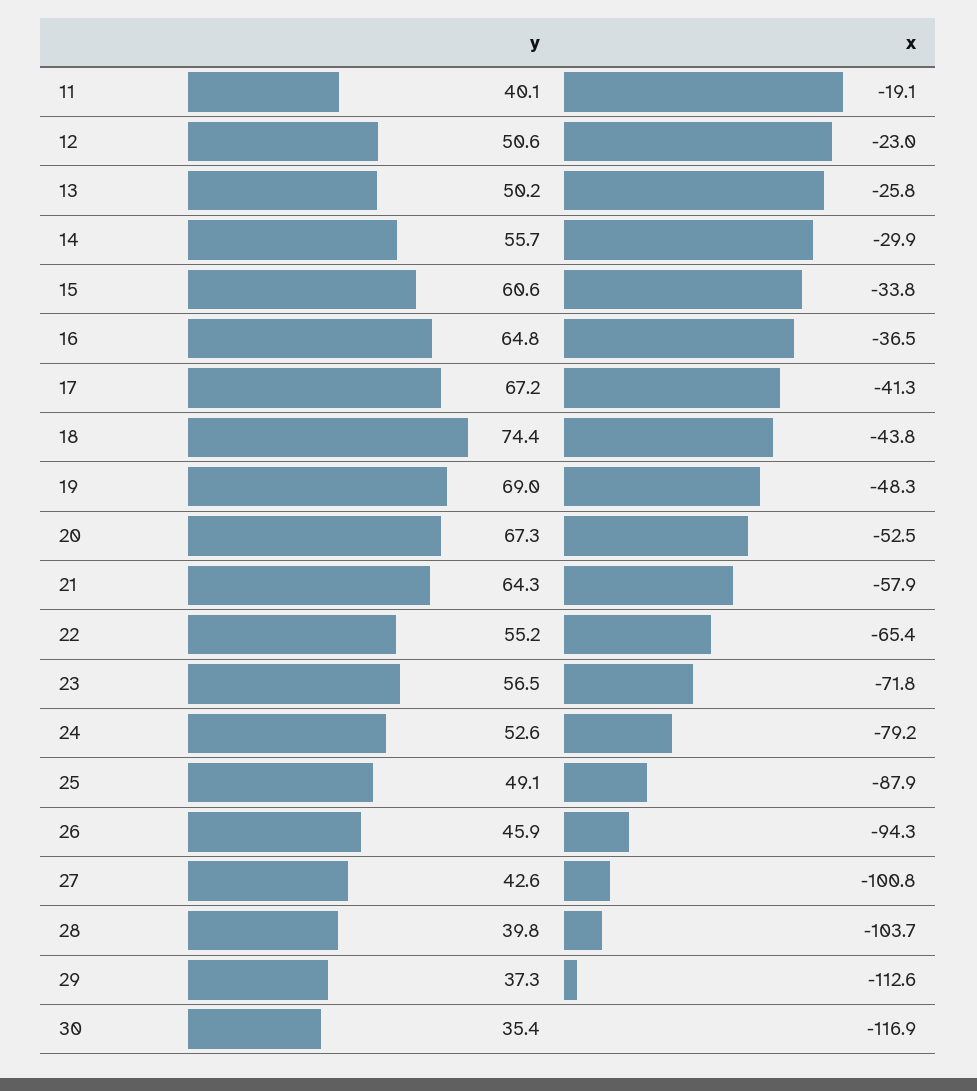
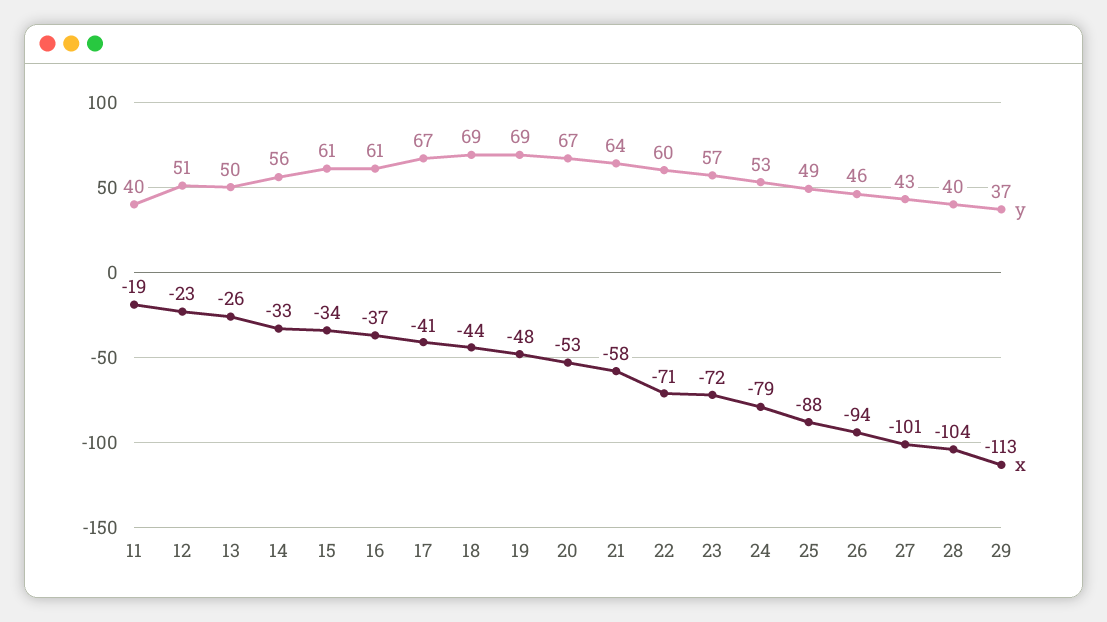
  {
    "y": {
      "11": 40.1,
      "12": 50.6,
      "13": 50.2,
      "14": 55.7,
      "15": 60.6,
-     "16": 64.8,
+     "16": 61,
      "17": 67.2,
-     "18": 74.4,
+     "18": 69,
      "19": 69,
      "20": 67.3,
      "21": 64.3,
-     "22": 55.2,
+     "22": 60,
      "23": 56.5,
      "24": 52.6,
      "25": 49.1,
      "26": 45.9,
      "27": 42.6,
      "28": 39.8,
-     "29": 37.3,
+     "29": 37.3
-     "30": 35.4
    },
    "x": {
      "11": -19.1,
      "12": -23,
      "13": -25.8,
-     "14": -29.9,
+     "14": -33,
      "15": -33.8,
      "16": -36.5,
      "17": -41.3,
      "18": -43.8,
      "19": -48.3,
      "20": -52.5,
      "21": -57.9,
-     "22": -65.4,
+     "22": -71,
      "23": -71.8,
      "24": -79.2,
      "25": -87.9,
      "26": -94.3,
      "27": -100.8,
      "28": -103.7,
-     "29": -112.6,
+     "29": -112.6
-     "30": -116.9
    }
  }

